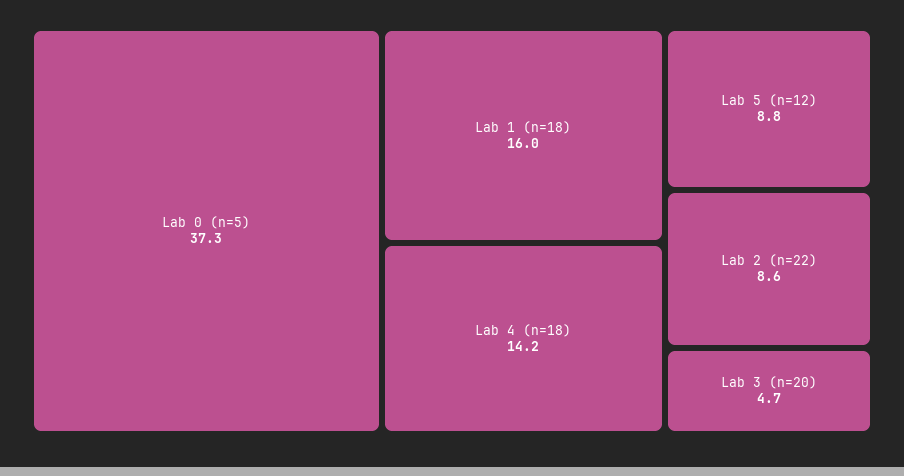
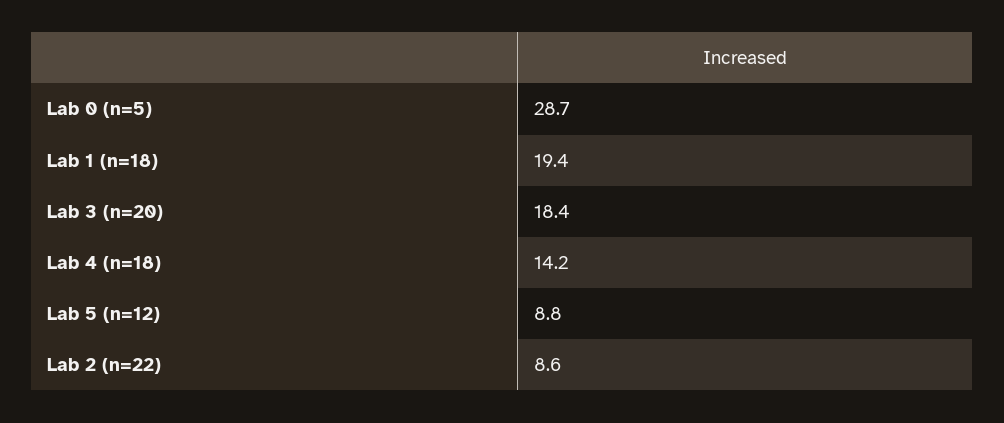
  {
-   "Lab 0 (n=5)": 37.3,
+   "Lab 0 (n=5)": 28.7,
-   "Lab 1 (n=18)": 16,
+   "Lab 1 (n=18)": 19.4,
    "Lab 4 (n=18)": 14.2,
    "Lab 5 (n=12)": 8.8,
    "Lab 2 (n=22)": 8.6,
-   "Lab 3 (n=20)": 4.7
+   "Lab 3 (n=20)": 18.4
  }

